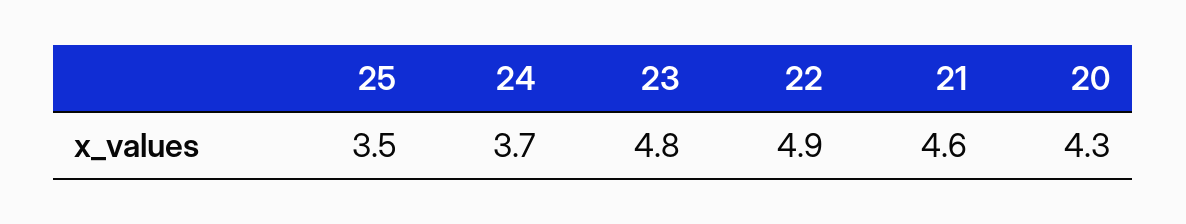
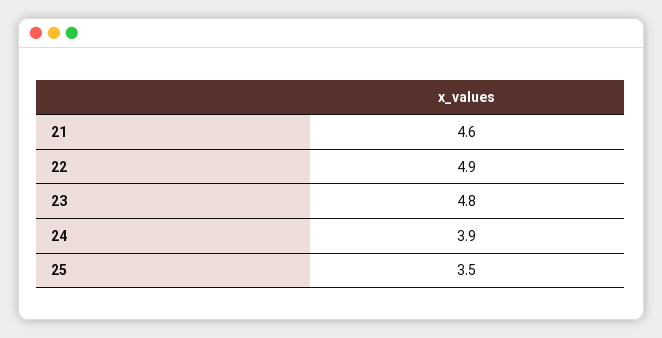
  {
    "25": 3.5,
-   "24": 3.7,
+   "24": 3.9,
    "23": 4.8,
    "22": 4.9,
-   "21": 4.6,
+   "21": 4.6
-   "20": 4.3
  }

